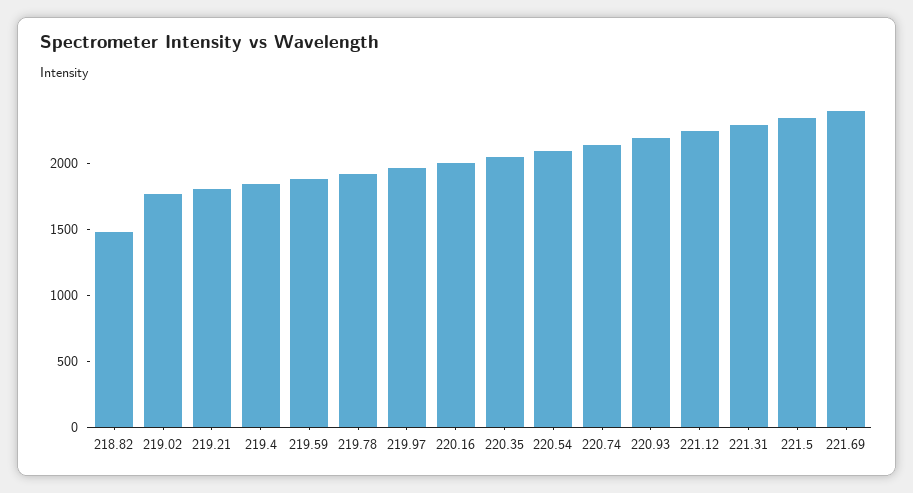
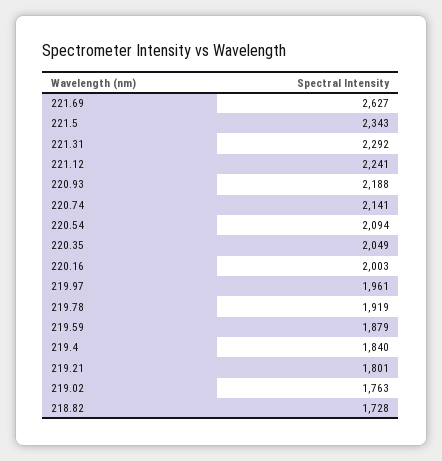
  {
-   "218.82": 1500,
+   "218.82": 1728,
    "219.02": 1763,
    "219.21": 1801,
    "219.4": 1840,
    "219.59": 1879,
    "219.78": 1919,
    "219.97": 1961,
    "220.16": 2003,
    "220.35": 2049,
    "220.54": 2094,
    "220.74": 2141,
    "220.93": 2188,
    "221.12": 2241,
    "221.31": 2292,
    "221.5": 2343,
-   "221.69": 2400
+   "221.69": 2627
  }

